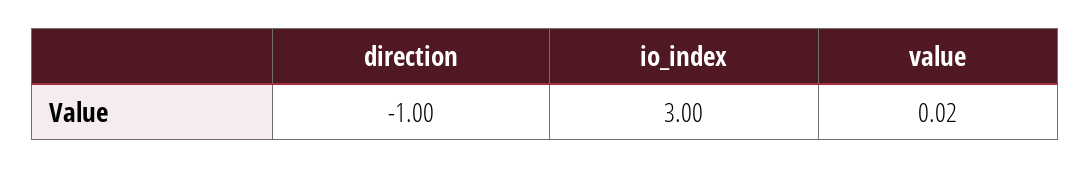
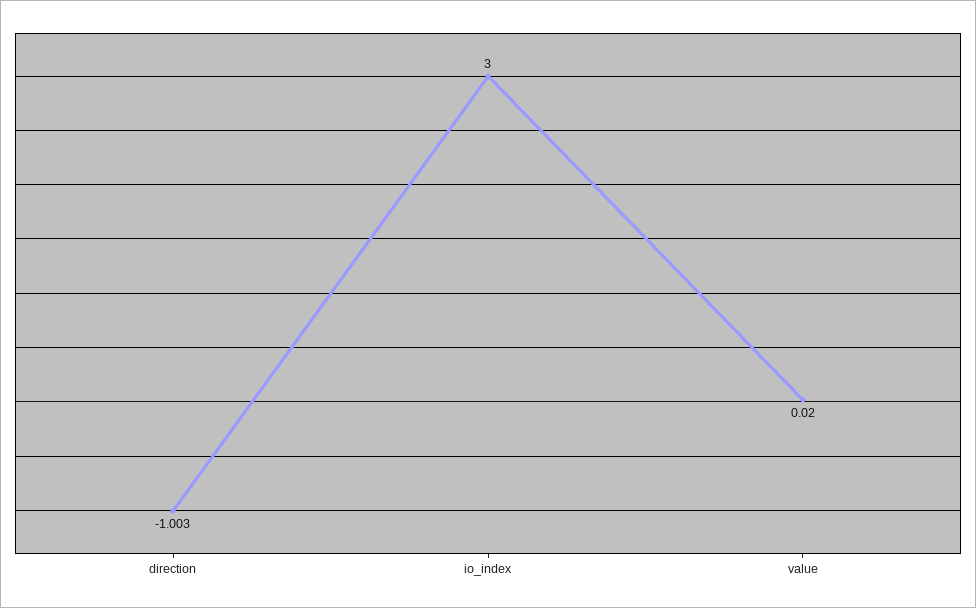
  {
-   "direction": -1,
+   "direction": -1.003,
    "io_index": 3,
    "value": 0.02
  }

